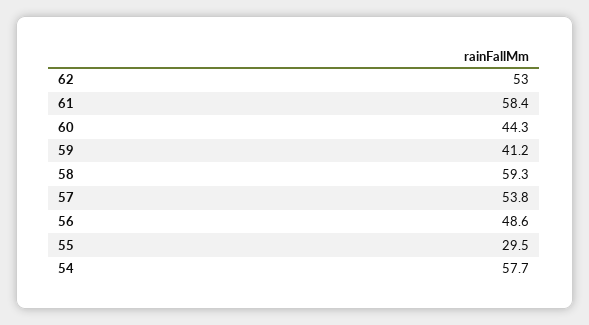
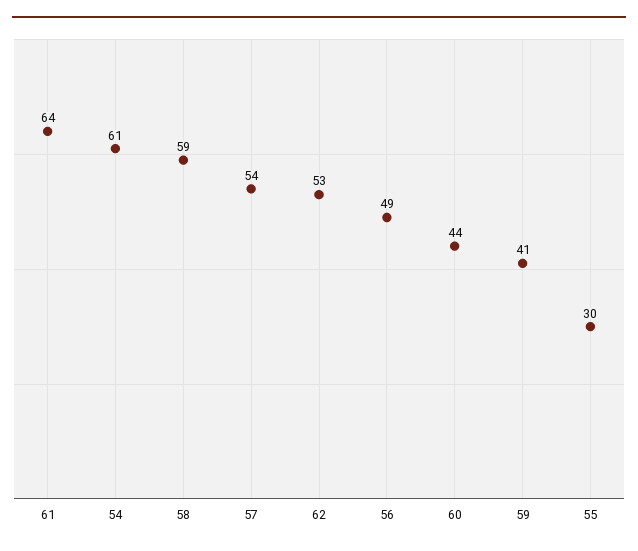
  {
    "62": 53,
-   "61": 58.4,
+   "61": 64,
    "60": 44.3,
    "59": 41.2,
    "58": 59.3,
    "57": 53.8,
    "56": 48.6,
    "55": 29.5,
-   "54": 57.7
+   "54": 61
  }

